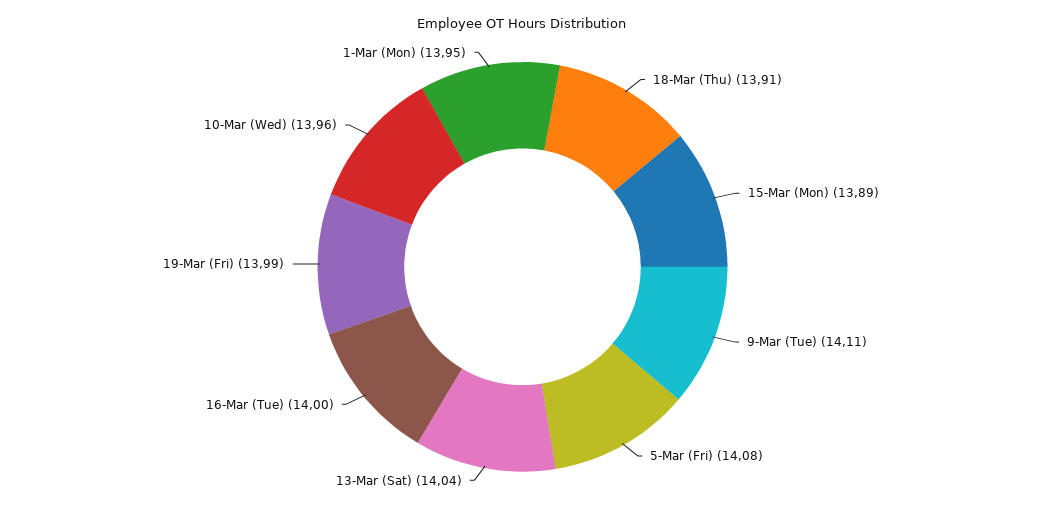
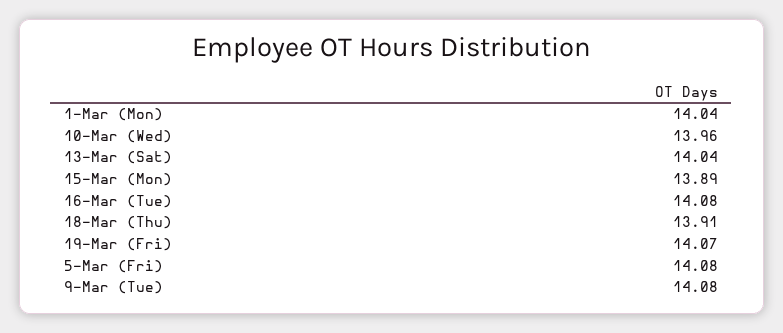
  {
    "18-Mar (Thu)": 13.91,
    "15-Mar (Mon)": 13.89,
-   "9-Mar (Tue)": 14.11,
+   "9-Mar (Tue)": 14.08,
    "5-Mar (Fri)": 14.08,
    "13-Mar (Sat)": 14.04,
-   "16-Mar (Tue)": 14,
+   "16-Mar (Tue)": 14.08,
-   "19-Mar (Fri)": 13.99,
+   "19-Mar (Fri)": 14.07,
    "10-Mar (Wed)": 13.96,
-   "1-Mar (Mon)": 13.95
+   "1-Mar (Mon)": 14.04
  }

